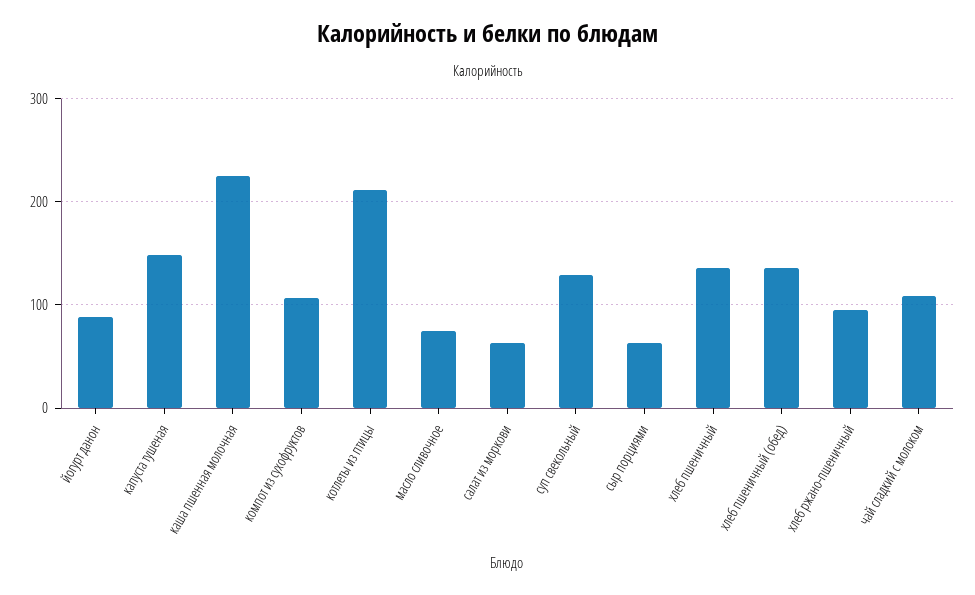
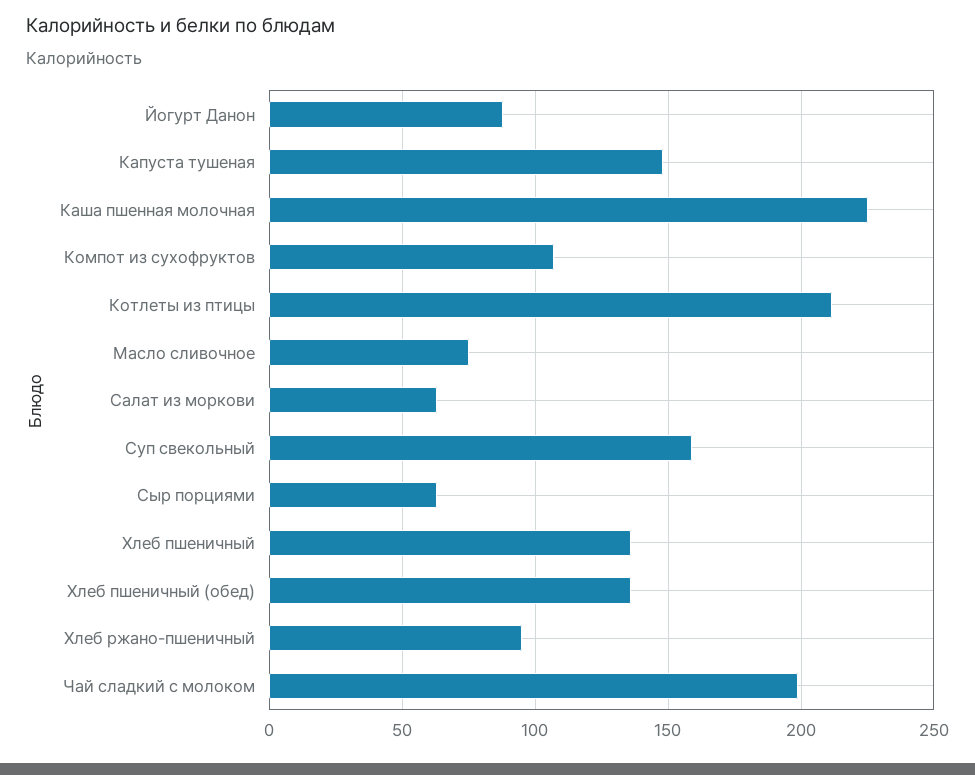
  {
    "йогурт данон": 90,
    "капуста тушеная": 150,
    "каша пшенная молочная": 225,
    "компот из сухофруктов": 105,
    "котлеты из птицы": 210,
    "масло сливочное": 75,
    "салат из моркови": 65,
-   "суп свекольный": 130,
+   "суп свекольный": 160,
    "сыр порциями": 65,
    "хлеб пшеничный": 135,
    "хлеб пшеничный (обед)": 135,
    "хлеб ржано-пшеничный": 95,
-   "чай сладкий с молоком": 110
+   "чай сладкий с молоком": 200
  }

